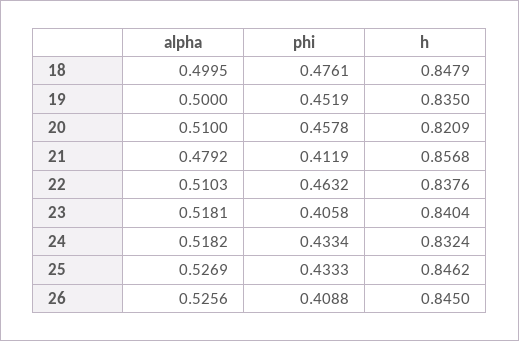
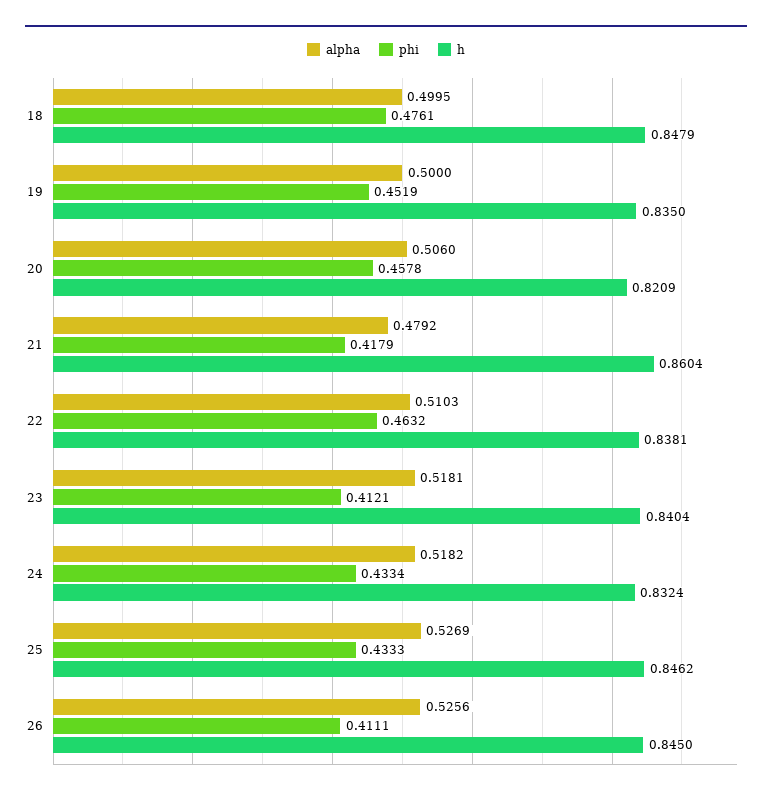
  {
    "alpha": {
      "18": 0.4995,
      "19": 0.5,
-     "20": 0.51,
+     "20": 0.506,
      "21": 0.4792,
      "22": 0.5103,
      "23": 0.5181,
      "24": 0.5182,
      "25": 0.5269,
      "26": 0.5256
    },
    "phi": {
      "18": 0.4761,
      "19": 0.4519,
      "20": 0.4578,
-     "21": 0.4119,
+     "21": 0.4179,
      "22": 0.4632,
-     "23": 0.4058,
+     "23": 0.4121,
      "24": 0.4334,
      "25": 0.4333,
-     "26": 0.4088
+     "26": 0.4111
    },
    "h": {
      "18": 0.8479,
      "19": 0.835,
      "20": 0.8209,
-     "21": 0.8568,
+     "21": 0.8604,
-     "22": 0.8376,
+     "22": 0.8381,
      "23": 0.8404,
      "24": 0.8324,
      "25": 0.8462,
      "26": 0.845
    }
  }

